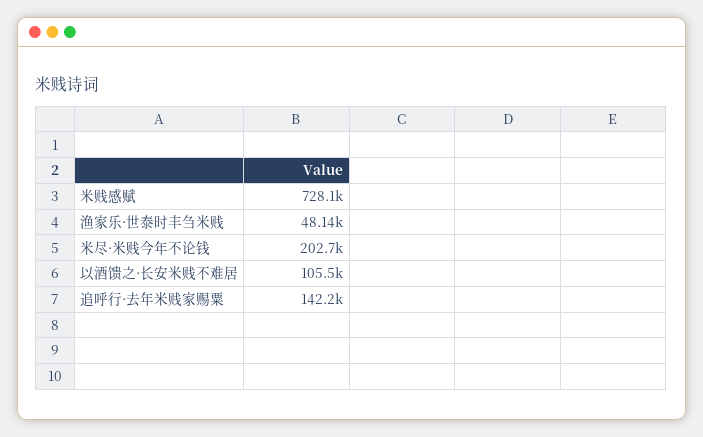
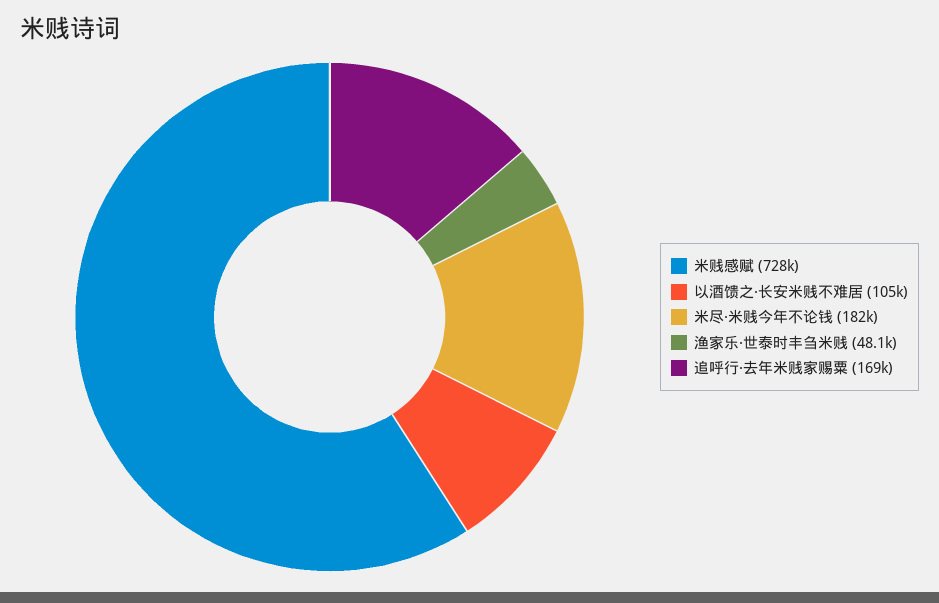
  {
    "米贱感赋": 728100,
    "渔家乐·世泰时丰刍米贱": 48140,
-   "米尽·米贱今年不论钱": 202700,
+   "米尽·米贱今年不论钱": 182000,
    "以酒馈之·长安米贱不难居": 105500,
-   "追呼行·去年米贱家赐粟": 142200
+   "追呼行·去年米贱家赐粟": 169000
  }

